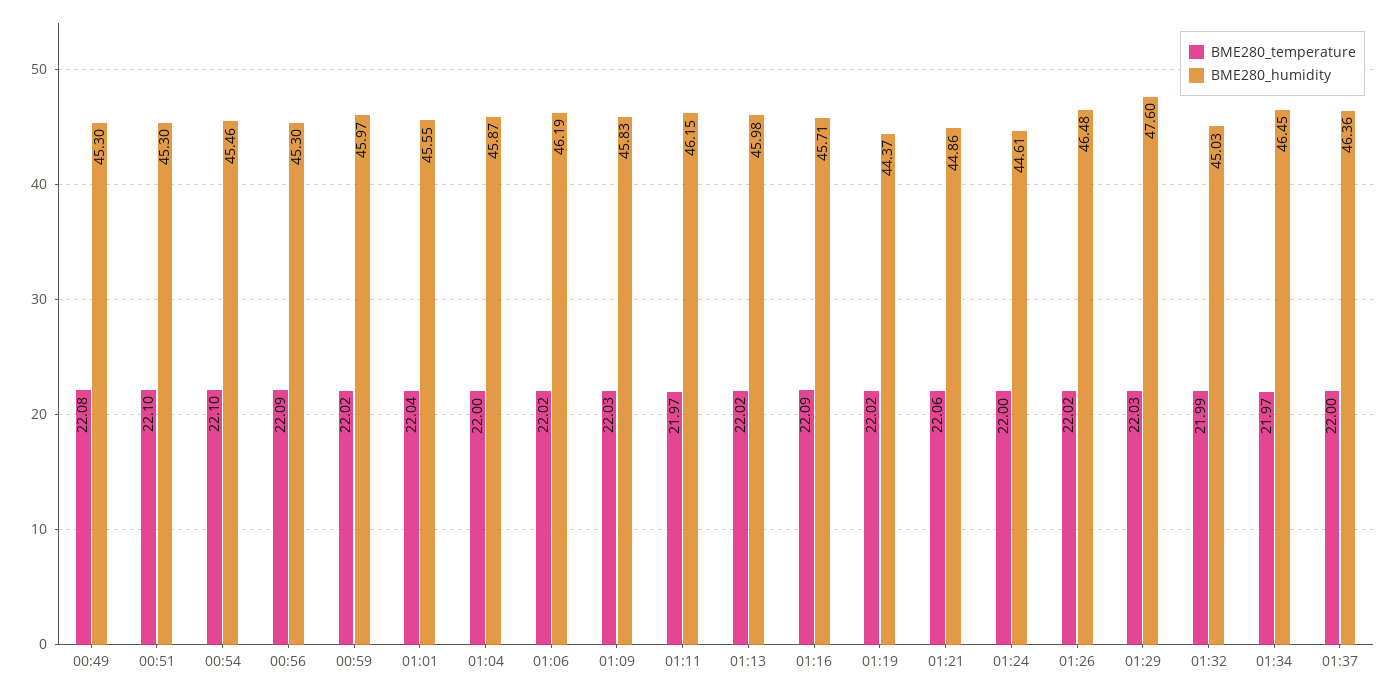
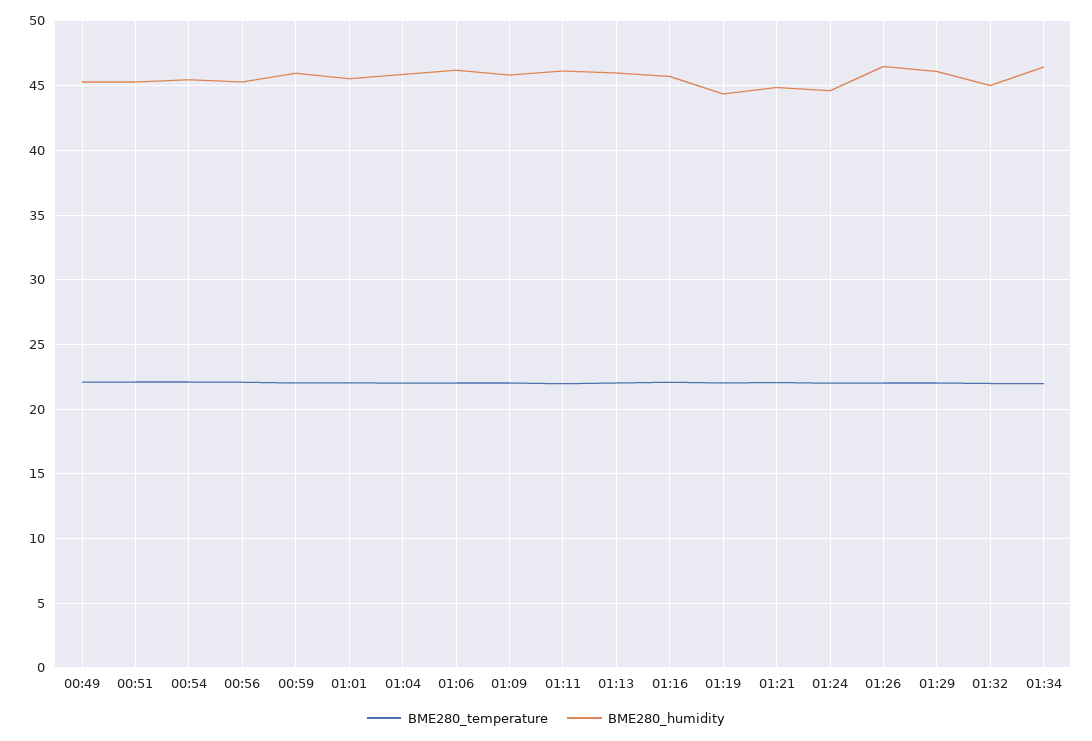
  {
    "BME280_temperature": {
      "00:49": 22.08,
      "00:51": 22.1,
      "00:54": 22.1,
      "00:56": 22.09,
      "00:59": 22.02,
      "01:01": 22.04,
      "01:04": 22,
      "01:06": 22.02,
      "01:09": 22.03,
      "01:11": 21.97,
      "01:13": 22.02,
      "01:16": 22.09,
      "01:19": 22.02,
      "01:21": 22.06,
      "01:24": 22,
      "01:26": 22.02,
      "01:29": 22.03,
      "01:32": 21.99,
-     "01:34": 21.97,
+     "01:34": 21.97
-     "01:37": 22
    },
    "BME280_humidity": {
      "00:49": 45.3,
      "00:51": 45.3,
      "00:54": 45.46,
      "00:56": 45.3,
      "00:59": 45.97,
      "01:01": 45.55,
      "01:04": 45.87,
      "01:06": 46.19,
      "01:09": 45.83,
      "01:11": 46.15,
      "01:13": 45.98,
      "01:16": 45.71,
      "01:19": 44.37,
      "01:21": 44.86,
      "01:24": 44.61,
      "01:26": 46.48,
-     "01:29": 47.6,
+     "01:29": 46,
      "01:32": 45.03,
-     "01:34": 46.45,
+     "01:34": 46.45
-     "01:37": 46.36
    }
  }

